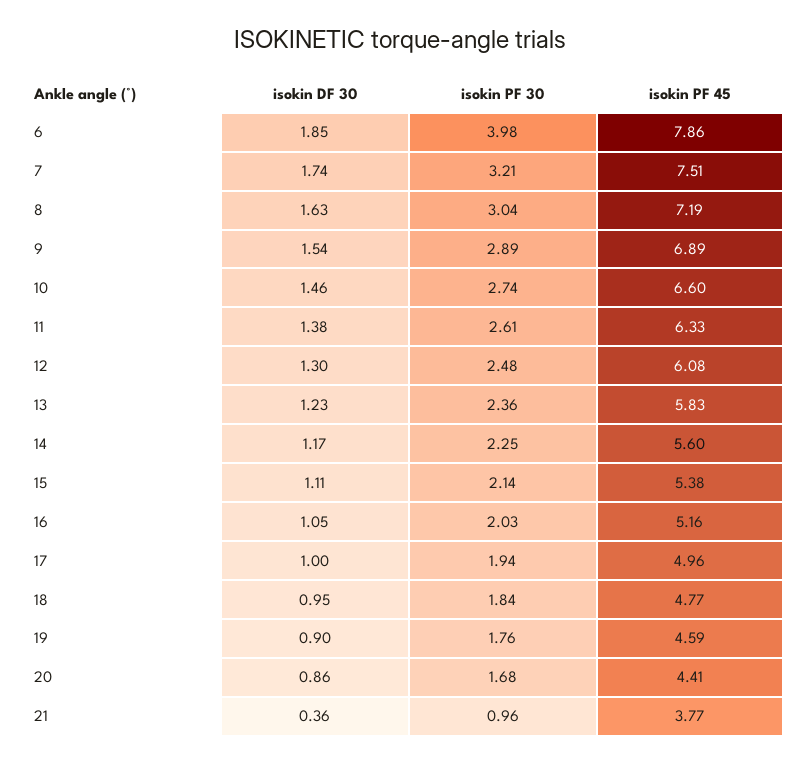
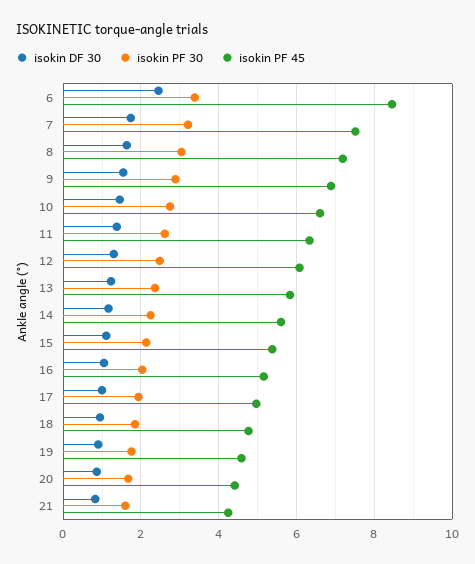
  {
    "isokin DF 30": {
-     "6": 1.85,
+     "6": 2.4,
      "7": 1.74,
      "8": 1.63,
      "9": 1.54,
      "10": 1.46,
      "11": 1.38,
      "12": 1.3,
      "13": 1.23,
      "14": 1.17,
      "15": 1.11,
      "16": 1.05,
      "17": 1,
      "18": 0.95,
      "19": 0.9,
      "20": 0.86,
-     "21": 0.36
+     "21": 0.8
    },
    "isokin PF 30": {
-     "6": 3.98,
+     "6": 3.4,
      "7": 3.21,
      "8": 3.04,
      "9": 2.89,
      "10": 2.74,
      "11": 2.61,
      "12": 2.48,
      "13": 2.36,
      "14": 2.25,
      "15": 2.14,
      "16": 2.03,
      "17": 1.94,
      "18": 1.84,
      "19": 1.76,
      "20": 1.68,
-     "21": 0.96
+     "21": 1.6
    },
    "isokin PF 45": {
-     "6": 7.86,
+     "6": 8.4,
      "7": 7.51,
      "8": 7.19,
      "9": 6.89,
      "10": 6.6,
      "11": 6.33,
      "12": 6.08,
      "13": 5.83,
      "14": 5.6,
      "15": 5.38,
      "16": 5.16,
      "17": 4.96,
      "18": 4.77,
      "19": 4.59,
      "20": 4.41,
-     "21": 3.77
+     "21": 4.2
    }
  }

